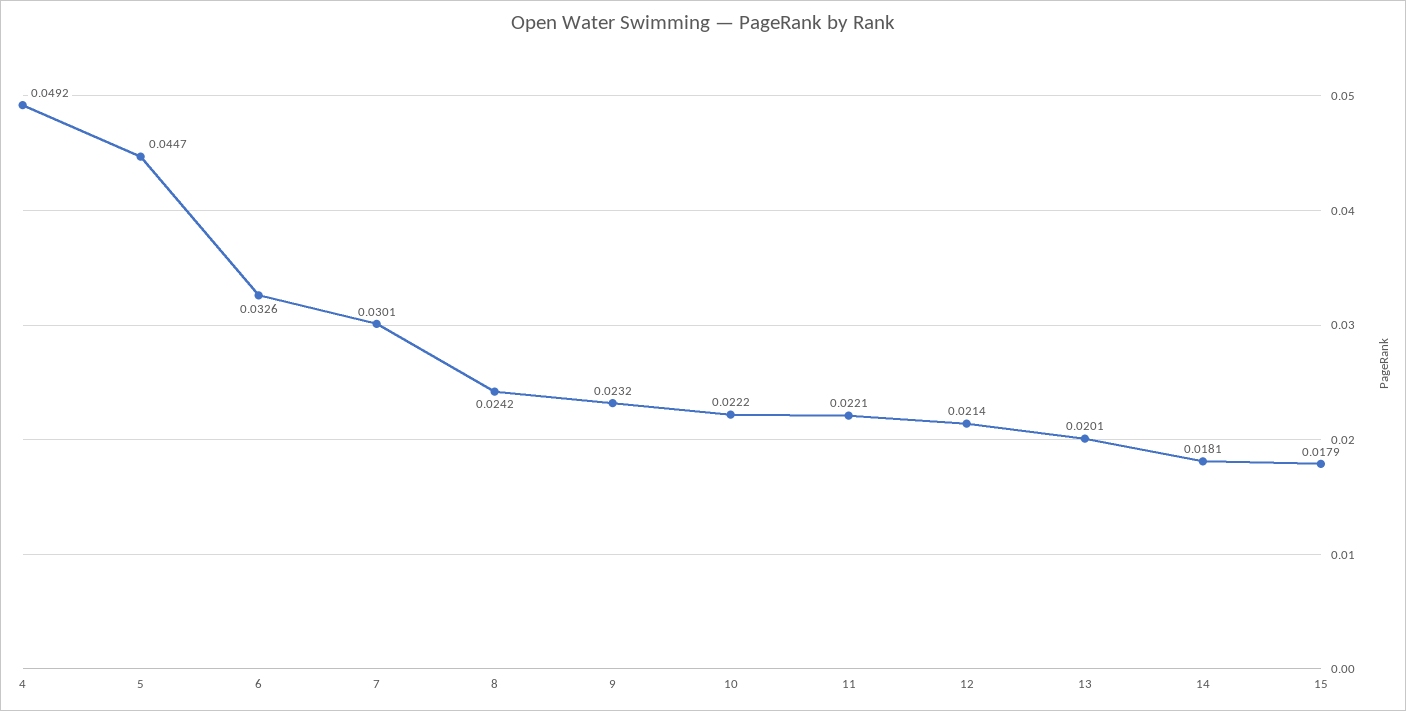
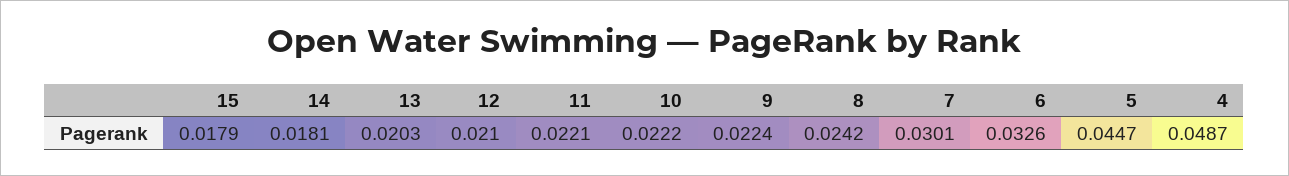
  {
-   "4": 0.0492,
+   "4": 0.0487,
    "5": 0.0447,
    "6": 0.0326,
    "7": 0.0301,
    "8": 0.0242,
-   "9": 0.0232,
+   "9": 0.0224,
    "10": 0.0222,
    "11": 0.0221,
-   "12": 0.0214,
+   "12": 0.021,
-   "13": 0.0201,
+   "13": 0.0203,
    "14": 0.0181,
    "15": 0.0179
  }

